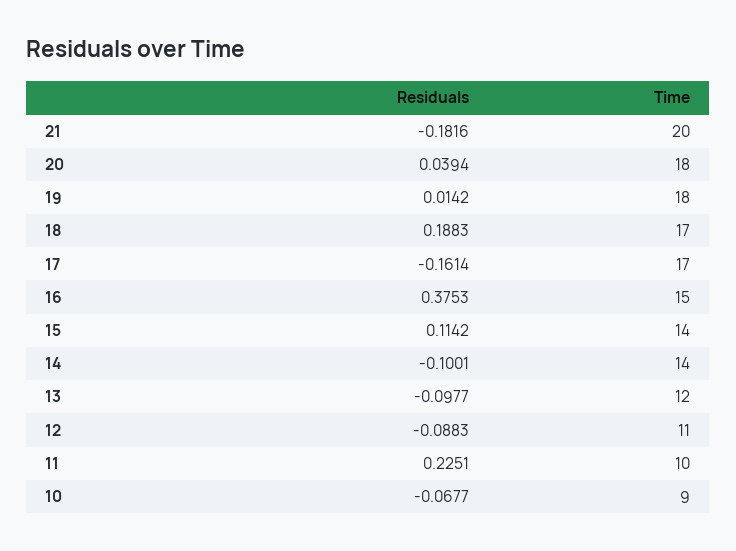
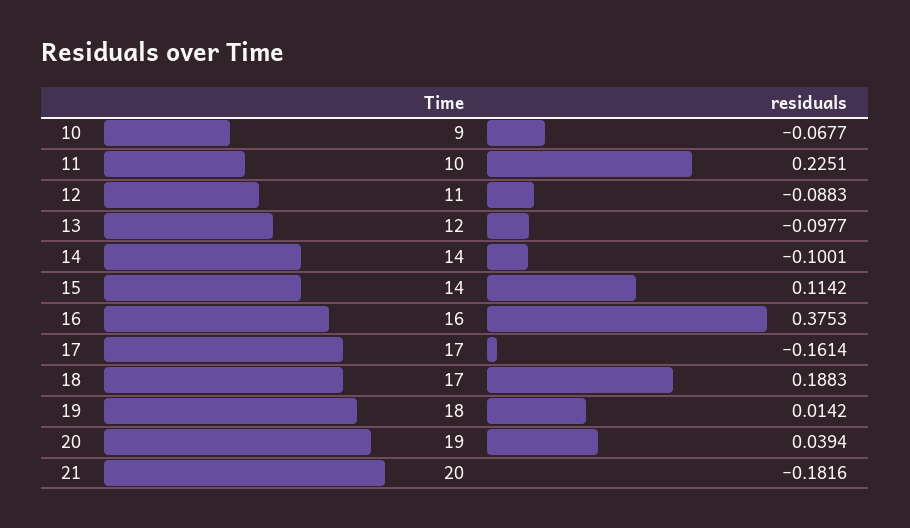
  {
    "Residuals": {
      "21": -0.1816,
      "20": 0.0394,
      "19": 0.0142,
      "18": 0.1883,
      "17": -0.1614,
      "16": 0.3753,
      "15": 0.1142,
      "14": -0.1001,
      "13": -0.0977,
      "12": -0.0883,
      "11": 0.2251,
      "10": -0.0677
    },
    "Time": {
      "21": 20,
-     "20": 18,
+     "20": 19,
      "19": 18,
      "18": 17,
      "17": 17,
-     "16": 15,
+     "16": 16,
      "15": 14,
      "14": 14,
      "13": 12,
      "12": 11,
      "11": 10,
      "10": 9
    }
  }

